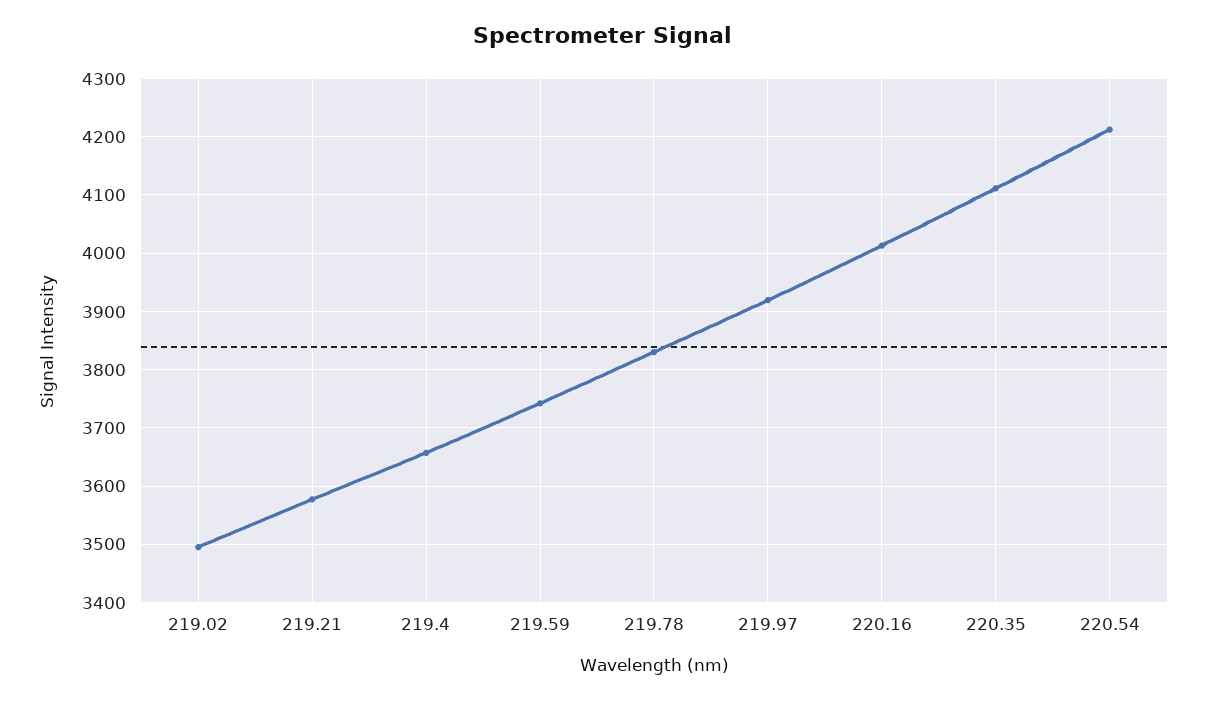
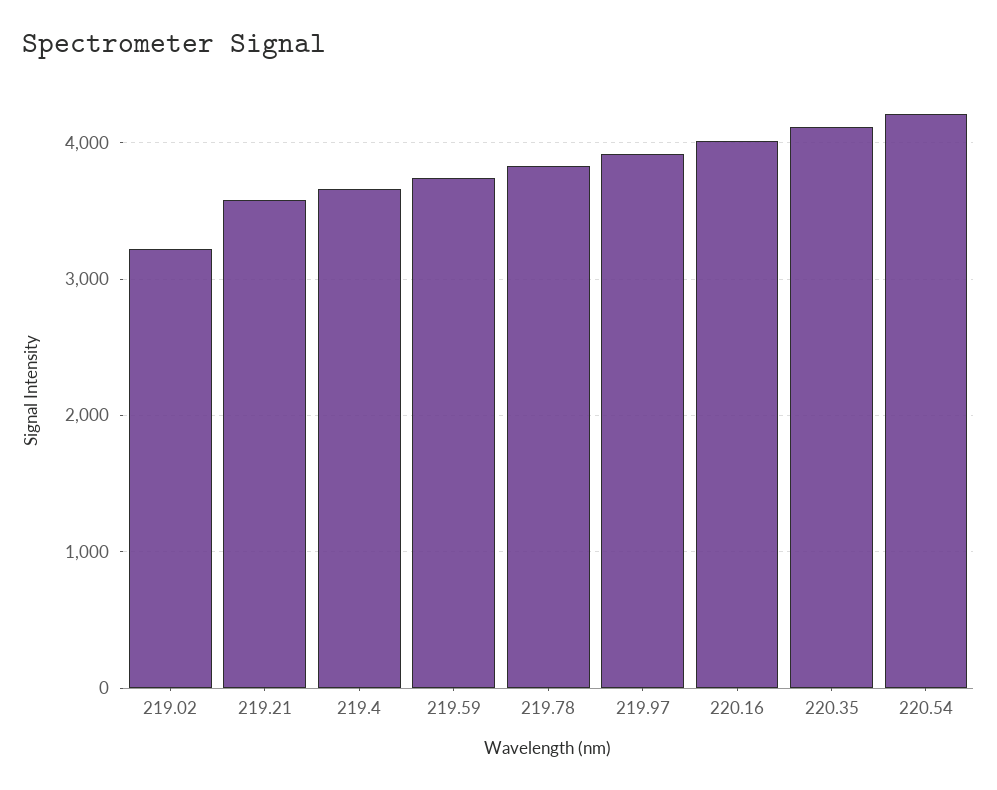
  {
-   "219.02": 3500,
+   "219.02": 3200,
    "219.21": 3580,
    "219.4": 3660,
    "219.59": 3740,
    "219.78": 3840,
    "219.97": 3920,
    "220.16": 4020,
    "220.35": 4120,
    "220.54": 4220
  }

